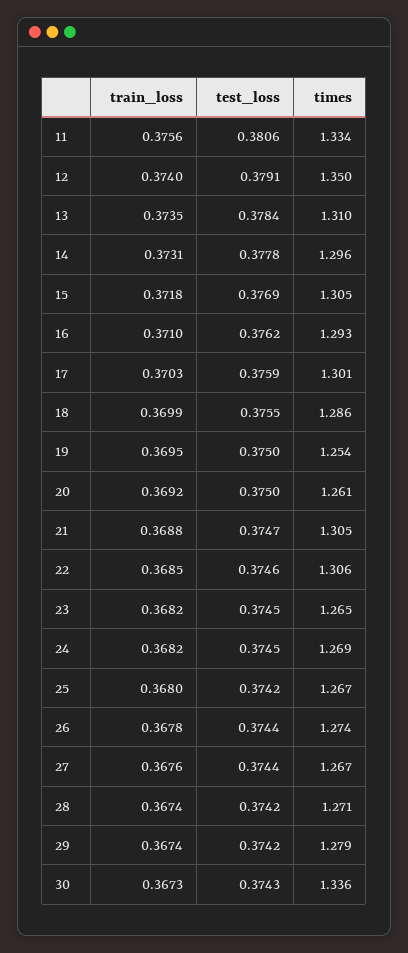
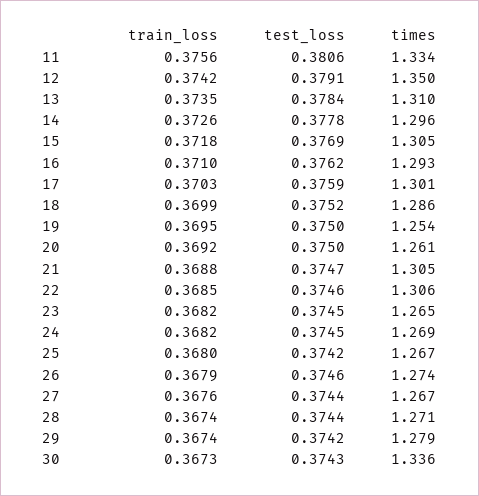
  {
    "train_loss": {
      "11": 0.3756,
-     "12": 0.374,
+     "12": 0.3742,
      "13": 0.3735,
-     "14": 0.3731,
+     "14": 0.3726,
      "15": 0.3718,
      "16": 0.371,
      "17": 0.3703,
      "18": 0.3699,
      "19": 0.3695,
      "20": 0.3692,
      "21": 0.3688,
      "22": 0.3685,
      "23": 0.3682,
      "24": 0.3682,
      "25": 0.368,
-     "26": 0.3678,
+     "26": 0.3679,
      "27": 0.3676,
      "28": 0.3674,
      "29": 0.3674,
      "30": 0.3673
    },
    "test_loss": {
      "11": 0.3806,
      "12": 0.3791,
      "13": 0.3784,
      "14": 0.3778,
      "15": 0.3769,
      "16": 0.3762,
      "17": 0.3759,
-     "18": 0.3755,
+     "18": 0.3752,
      "19": 0.375,
      "20": 0.375,
      "21": 0.3747,
      "22": 0.3746,
      "23": 0.3745,
      "24": 0.3745,
      "25": 0.3742,
-     "26": 0.3744,
+     "26": 0.3746,
      "27": 0.3744,
-     "28": 0.3742,
+     "28": 0.3744,
      "29": 0.3742,
      "30": 0.3743
    },
    "times": {
      "11": 1.334,
      "12": 1.35,
      "13": 1.31,
      "14": 1.296,
      "15": 1.305,
      "16": 1.293,
      "17": 1.301,
      "18": 1.286,
      "19": 1.254,
      "20": 1.261,
      "21": 1.305,
      "22": 1.306,
      "23": 1.265,
      "24": 1.269,
      "25": 1.267,
      "26": 1.274,
      "27": 1.267,
      "28": 1.271,
      "29": 1.279,
      "30": 1.336
    }
  }

